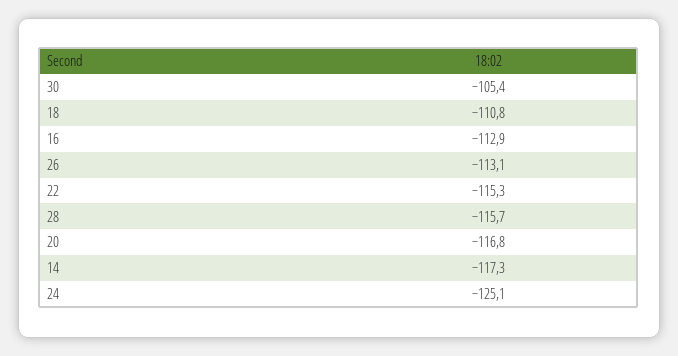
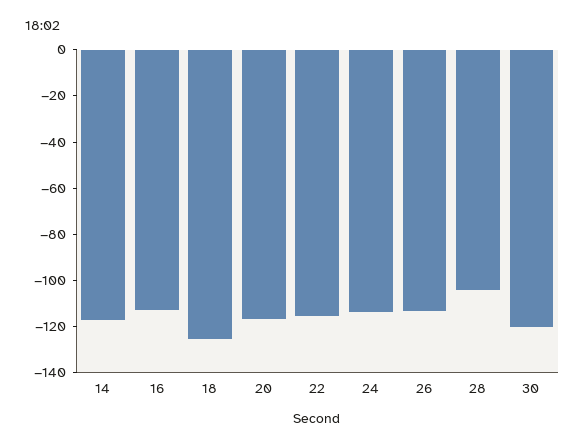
  {
-   "30": -105.4,
+   "30": -120,
-   "18": -110.8,
+   "18": -125,
    "16": -112.9,
    "26": -113.1,
    "22": -115.3,
-   "28": -115.7,
+   "28": -105,
    "20": -116.8,
    "14": -117.3,
-   "24": -125.1
+   "24": -115
  }

